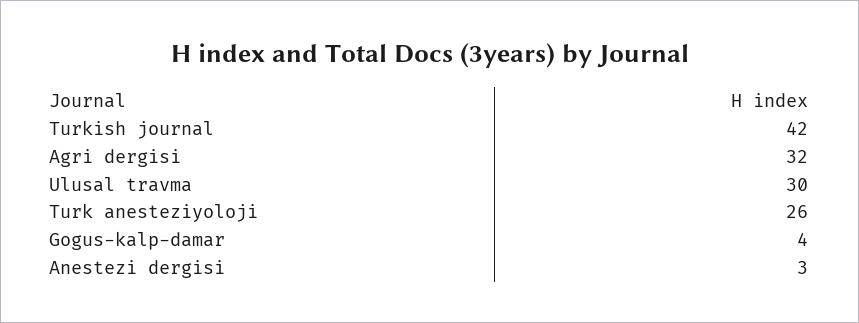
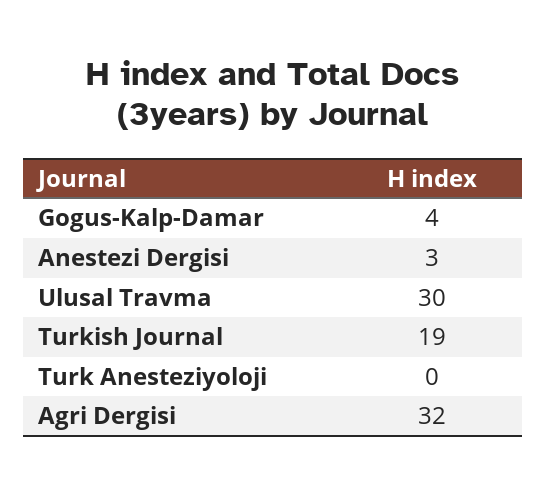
  {
-   "Turkish journal": 42,
+   "Turkish journal": 19,
    "Agri dergisi": 32,
    "Ulusal travma": 30,
-   "Turk anesteziyoloji": 26,
+   "Turk anesteziyoloji": 0,
    "Gogus-kalp-damar": 4,
    "Anestezi dergisi": 3
  }

